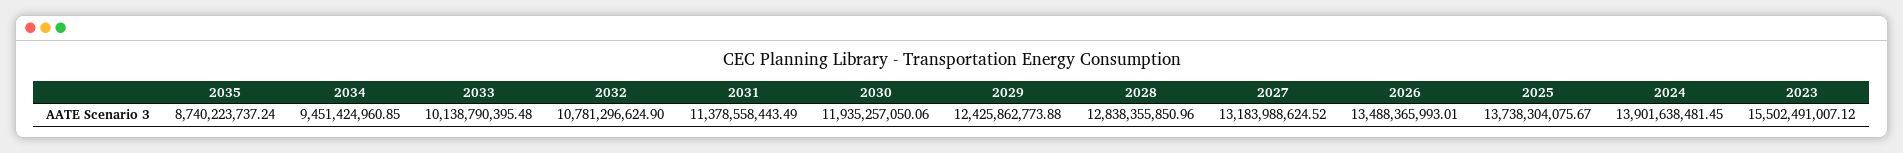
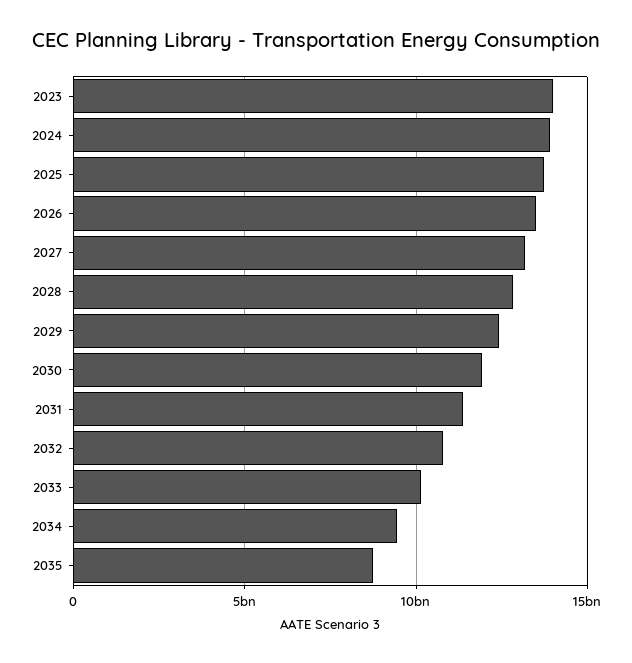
  {
    "2035": 8740223737.24,
    "2034": 9451424960.85,
    "2033": 10138790395.48,
    "2032": 10781296624.9,
    "2031": 11378558443.49,
    "2030": 11935257050.06,
    "2029": 12425862773.88,
    "2028": 12838355850.96,
    "2027": 13183988624.52,
    "2026": 13488365993.01,
    "2025": 13738304075.67,
    "2024": 13901638481.45,
-   "2023": 15502491007.12
+   "2023": 14000000000
  }

